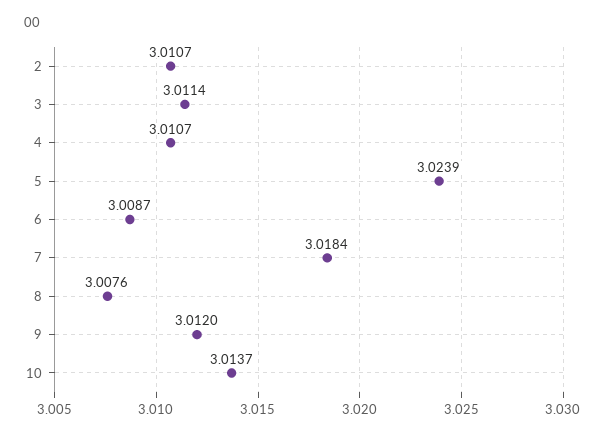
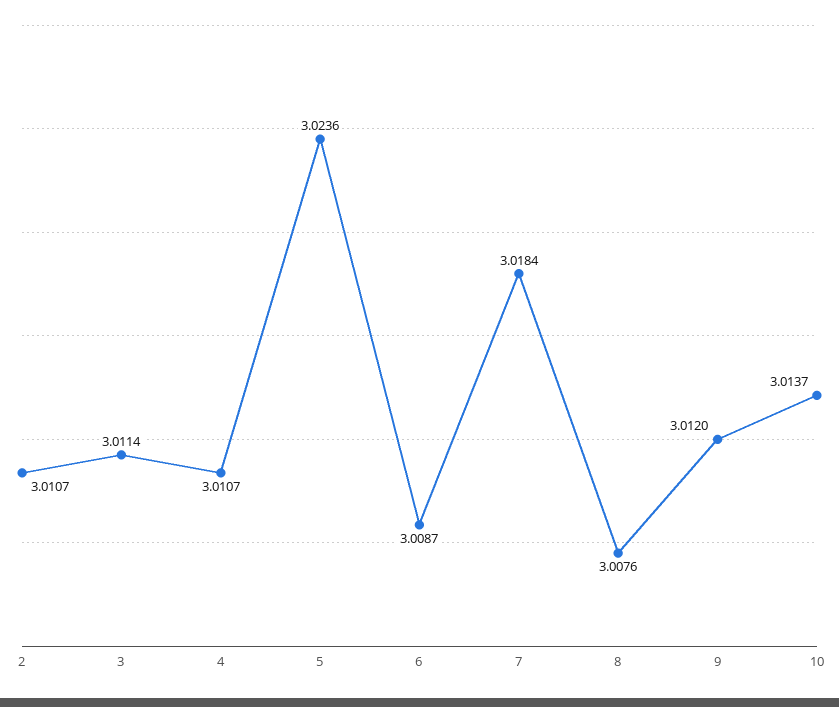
  {
    "2": 3.0107,
    "3": 3.0114,
    "4": 3.0107,
-   "5": 3.0239,
+   "5": 3.0236,
    "6": 3.0087,
    "7": 3.0184,
    "8": 3.0076,
    "9": 3.012,
    "10": 3.0137
  }

